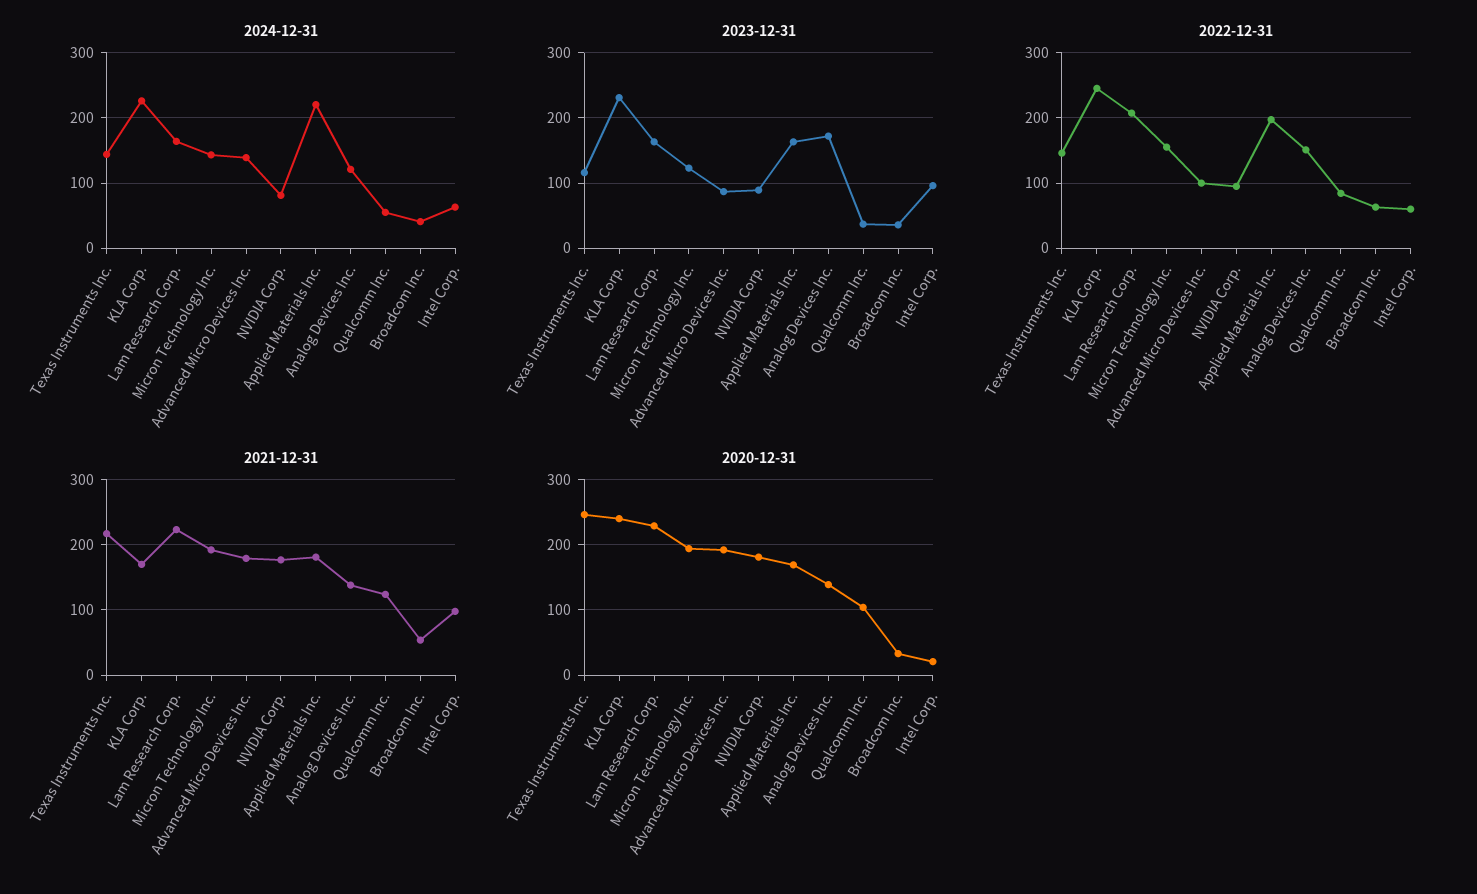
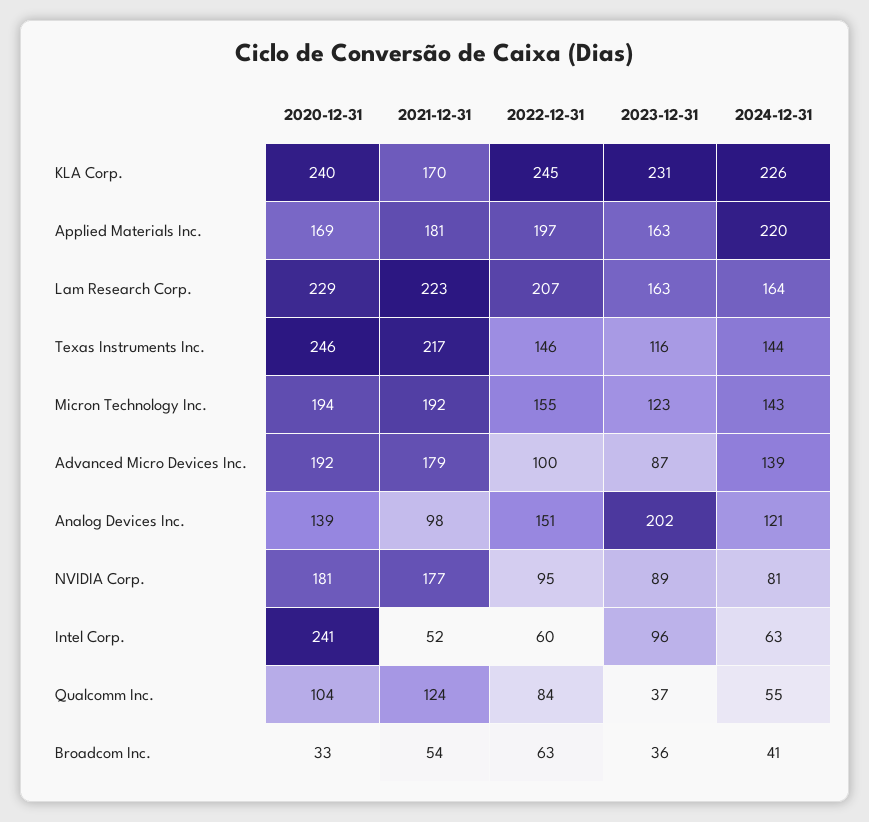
  {
    "2024-12-31": {
      "Texas Instruments Inc.": 144,
      "KLA Corp.": 226,
      "Lam Research Corp.": 164,
      "Micron Technology Inc.": 143,
      "Advanced Micro Devices Inc.": 139,
      "NVIDIA Corp.": 81,
      "Applied Materials Inc.": 220,
      "Analog Devices Inc.": 121,
      "Qualcomm Inc.": 55,
      "Broadcom Inc.": 41,
      "Intel Corp.": 63
    },
    "2023-12-31": {
      "Texas Instruments Inc.": 116,
      "KLA Corp.": 231,
      "Lam Research Corp.": 163,
      "Micron Technology Inc.": 123,
      "Advanced Micro Devices Inc.": 87,
      "NVIDIA Corp.": 89,
      "Applied Materials Inc.": 163,
-     "Analog Devices Inc.": 170,
+     "Analog Devices Inc.": 202,
      "Qualcomm Inc.": 37,
      "Broadcom Inc.": 36,
      "Intel Corp.": 96
    },
    "2022-12-31": {
      "Texas Instruments Inc.": 146,
      "KLA Corp.": 245,
      "Lam Research Corp.": 207,
      "Micron Technology Inc.": 155,
      "Advanced Micro Devices Inc.": 100,
      "NVIDIA Corp.": 95,
      "Applied Materials Inc.": 197,
      "Analog Devices Inc.": 151,
      "Qualcomm Inc.": 84,
      "Broadcom Inc.": 63,
      "Intel Corp.": 60
    },
    "2021-12-31": {
      "Texas Instruments Inc.": 217,
      "KLA Corp.": 170,
      "Lam Research Corp.": 223,
      "Micron Technology Inc.": 192,
      "Advanced Micro Devices Inc.": 179,
      "NVIDIA Corp.": 177,
      "Applied Materials Inc.": 181,
-     "Analog Devices Inc.": 140,
+     "Analog Devices Inc.": 98,
      "Qualcomm Inc.": 124,
      "Broadcom Inc.": 54,
-     "Intel Corp.": 100
+     "Intel Corp.": 52
    },
    "2020-12-31": {
      "Texas Instruments Inc.": 246,
      "KLA Corp.": 240,
      "Lam Research Corp.": 229,
      "Micron Technology Inc.": 194,
      "Advanced Micro Devices Inc.": 192,
      "NVIDIA Corp.": 181,
      "Applied Materials Inc.": 169,
      "Analog Devices Inc.": 139,
      "Qualcomm Inc.": 104,
      "Broadcom Inc.": 33,
-     "Intel Corp.": 20
+     "Intel Corp.": 241
    }
  }

